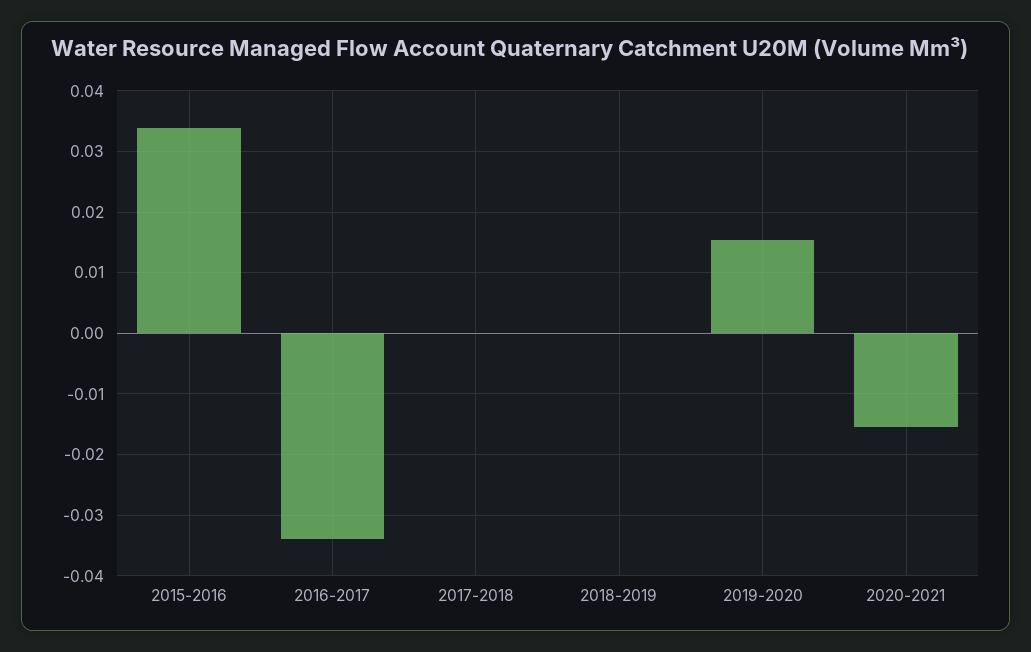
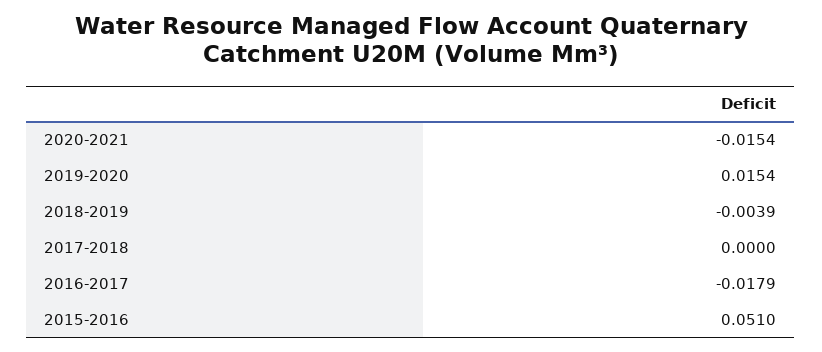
  {
-   "2015-2016": 0.034,
+   "2015-2016": 0.051,
-   "2016-2017": -0.034,
+   "2016-2017": -0.0179,
    "2017-2018": 0,
-   "2018-2019": 0,
+   "2018-2019": -0.0039,
    "2019-2020": 0.0154,
    "2020-2021": -0.0154
  }

